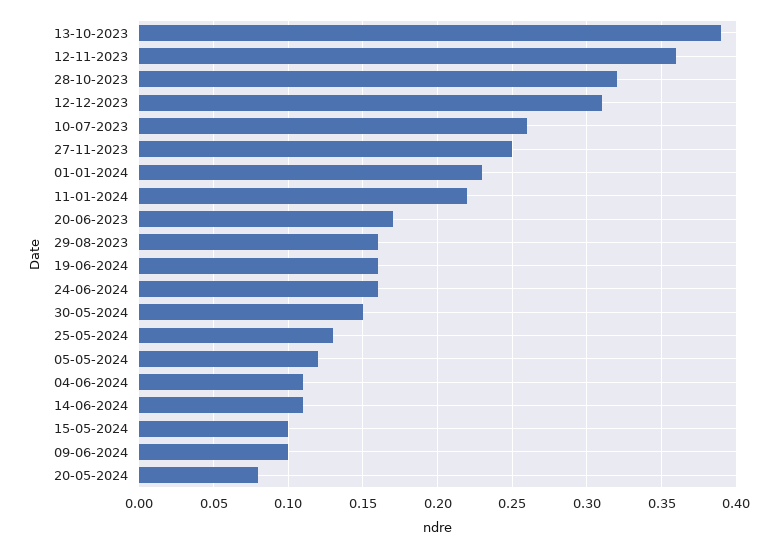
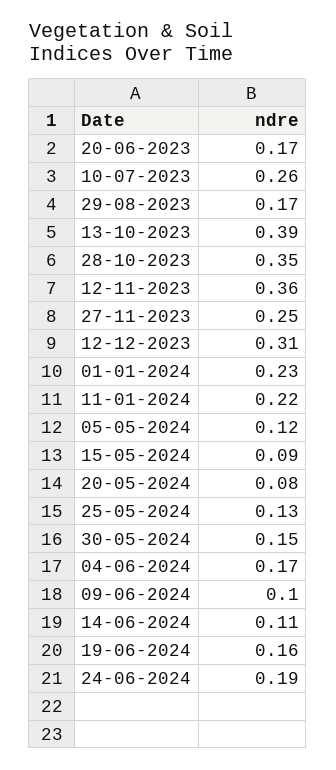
  {
    "13-10-2023": 0.39,
    "12-11-2023": 0.36,
-   "28-10-2023": 0.32,
+   "28-10-2023": 0.35,
    "12-12-2023": 0.31,
    "10-07-2023": 0.26,
    "27-11-2023": 0.25,
    "01-01-2024": 0.23,
    "11-01-2024": 0.22,
    "20-06-2023": 0.17,
-   "29-08-2023": 0.16,
+   "29-08-2023": 0.17,
    "19-06-2024": 0.16,
-   "24-06-2024": 0.16,
+   "24-06-2024": 0.19,
    "30-05-2024": 0.15,
    "25-05-2024": 0.13,
    "05-05-2024": 0.12,
-   "04-06-2024": 0.11,
+   "04-06-2024": 0.17,
    "14-06-2024": 0.11,
-   "15-05-2024": 0.1,
+   "15-05-2024": 0.09,
    "09-06-2024": 0.1,
    "20-05-2024": 0.08
  }

